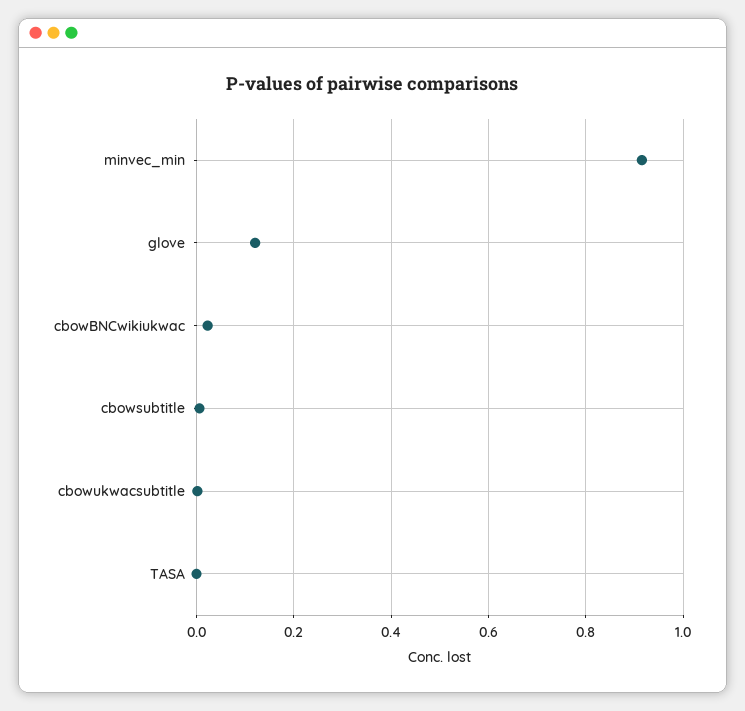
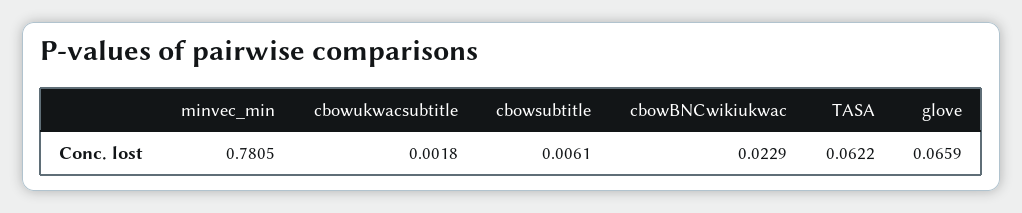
  {
-   "minvec_min": 0.92,
+   "minvec_min": 0.7805,
-   "glove": 0.12,
+   "glove": 0.0659,
    "cbowBNCwikiukwac": 0.0229,
    "cbowsubtitle": 0.0061,
    "cbowukwacsubtitle": 0.0018,
-   "TASA": 0
+   "TASA": 0.0622
  }

